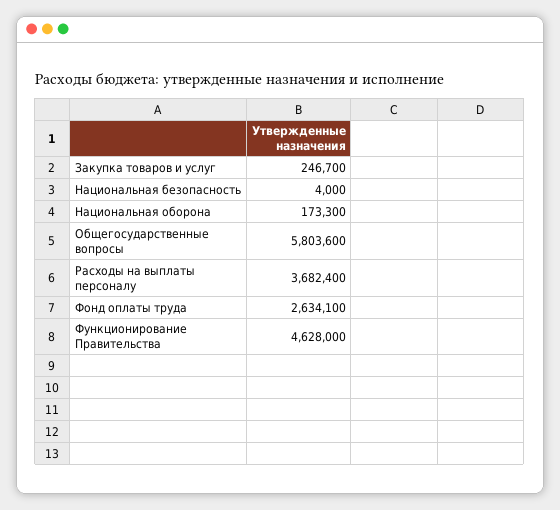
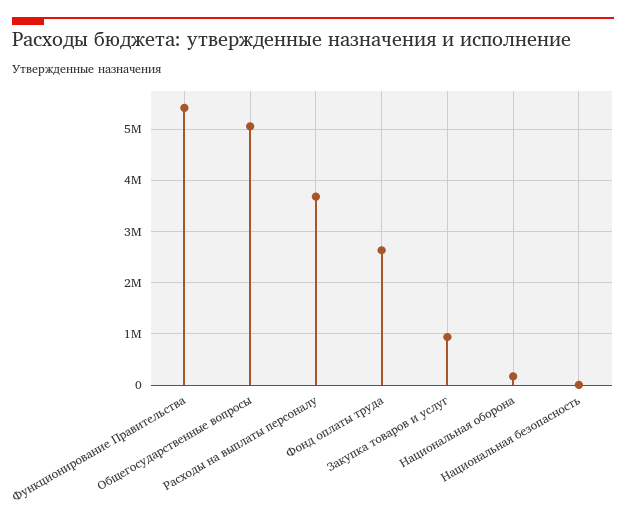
  {
-   "Закупка товаров и услуг": 246700,
+   "Закупка товаров и услуг": 1000000,
    "Национальная безопасность": 4000,
    "Национальная оборона": 173300,
-   "Общегосударственные вопросы": 5803600,
+   "Общегосударственные вопросы": 5000000,
    "Расходы на выплаты персоналу": 3682400,
    "Фонд оплаты труда": 2634100,
-   "Функционирование Правительства": 4628000
+   "Функционирование Правительства": 5400000
  }

